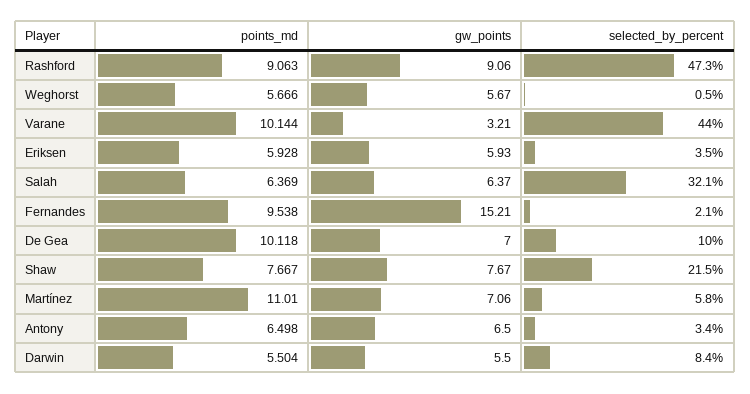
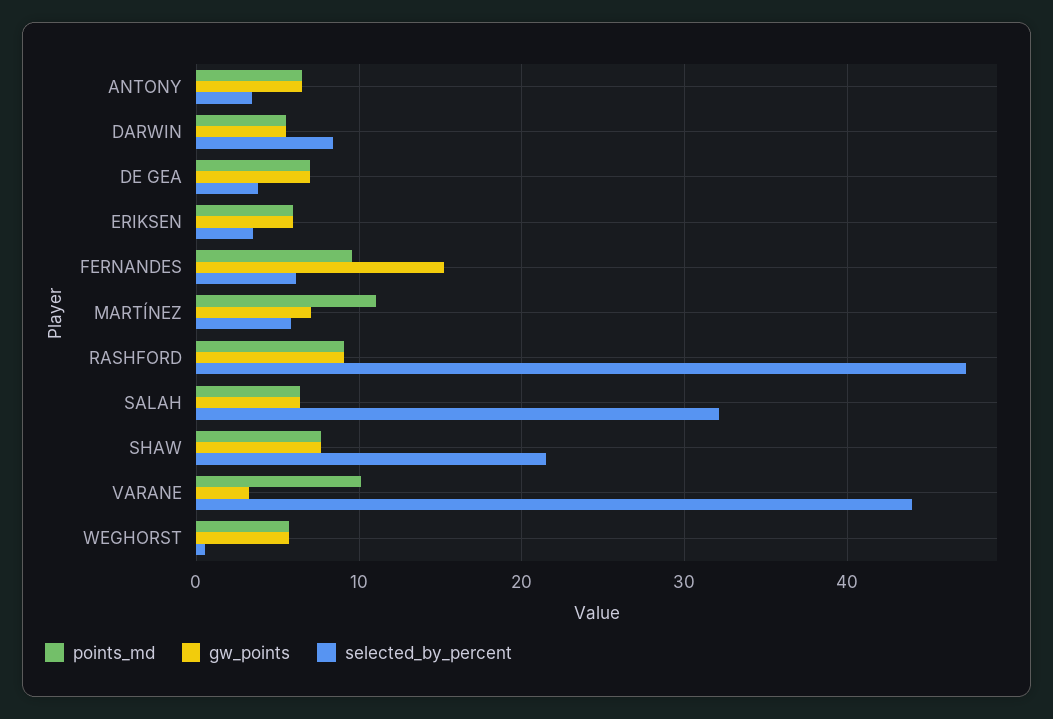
  {
    "points_md": {
      "Rashford": 9.063,
      "Weghorst": 5.666,
      "Varane": 10.144,
      "Eriksen": 5.928,
      "Salah": 6.369,
      "Fernandes": 9.538,
-     "De Gea": 10.118,
+     "De Gea": 7,
      "Shaw": 7.667,
      "Martínez": 11.01,
      "Antony": 6.498,
      "Darwin": 5.504
    },
    "gw_points": {
      "Rashford": 9.06,
      "Weghorst": 5.67,
      "Varane": 3.21,
      "Eriksen": 5.93,
      "Salah": 6.37,
      "Fernandes": 15.21,
      "De Gea": 7,
      "Shaw": 7.67,
      "Martínez": 7.06,
      "Antony": 6.5,
      "Darwin": 5.5
    },
    "selected_by_percent": {
      "Rashford": 47.3,
      "Weghorst": 0.5,
      "Varane": 44,
      "Eriksen": 3.5,
      "Salah": 32.1,
-     "Fernandes": 2.1,
+     "Fernandes": 6,
-     "De Gea": 10,
+     "De Gea": 4,
      "Shaw": 21.5,
      "Martínez": 5.8,
      "Antony": 3.4,
      "Darwin": 8.4
    }
  }

